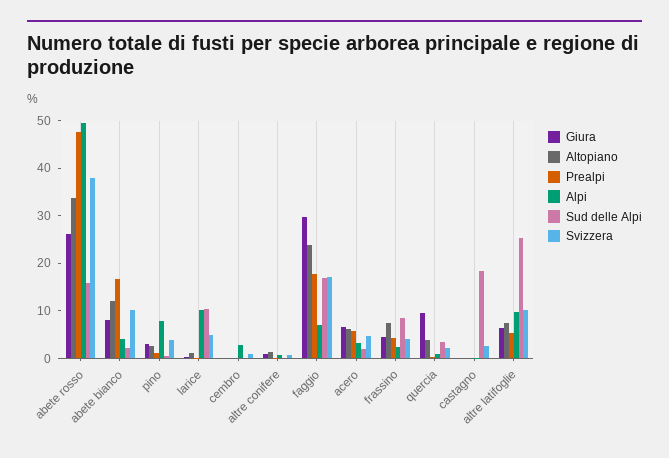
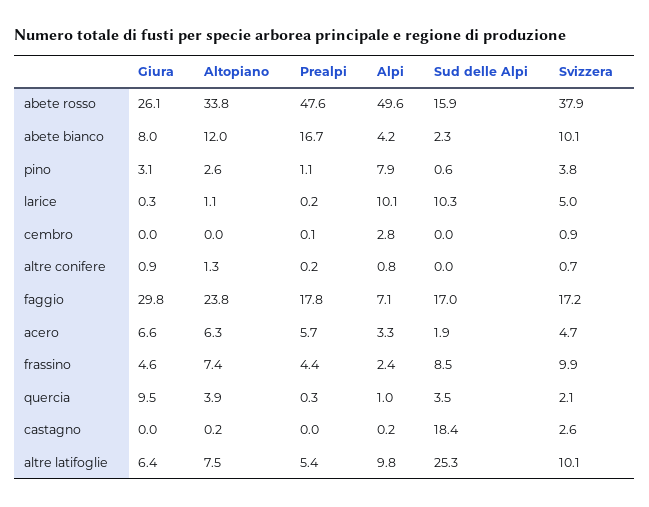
  {
    "Giura": {
      "abete rosso": 26.1,
      "abete bianco": 8,
      "pino": 3.1,
      "larice": 0.3,
      "cembro": 0,
      "altre conifere": 0.9,
      "faggio": 29.8,
      "acero": 6.6,
      "frassino": 4.6,
      "quercia": 9.5,
      "castagno": 0,
      "altre latifoglie": 6.4
    },
    "Altopiano": {
      "abete rosso": 33.8,
      "abete bianco": 12,
      "pino": 2.6,
      "larice": 1.1,
      "cembro": 0,
      "altre conifere": 1.3,
      "faggio": 23.8,
      "acero": 6.3,
      "frassino": 7.4,
      "quercia": 3.9,
      "castagno": 0.2,
      "altre latifoglie": 7.5
    },
    "Prealpi": {
      "abete rosso": 47.6,
      "abete bianco": 16.7,
      "pino": 1.1,
      "larice": 0.2,
      "cembro": 0.1,
      "altre conifere": 0.2,
      "faggio": 17.8,
      "acero": 5.7,
      "frassino": 4.4,
      "quercia": 0.3,
      "castagno": 0,
      "altre latifoglie": 5.4
    },
    "Alpi": {
      "abete rosso": 49.6,
      "abete bianco": 4.2,
      "pino": 7.9,
      "larice": 10.1,
      "cembro": 2.8,
      "altre conifere": 0.8,
      "faggio": 7.1,
      "acero": 3.3,
      "frassino": 2.4,
      "quercia": 1,
      "castagno": 0.2,
      "altre latifoglie": 9.8
    },
    "Sud delle Alpi": {
      "abete rosso": 15.9,
      "abete bianco": 2.3,
      "pino": 0.6,
      "larice": 10.3,
      "cembro": 0,
      "altre conifere": 0,
      "faggio": 17,
      "acero": 1.9,
      "frassino": 8.5,
      "quercia": 3.5,
      "castagno": 18.4,
      "altre latifoglie": 25.3
    },
    "Svizzera": {
      "abete rosso": 37.9,
      "abete bianco": 10.1,
      "pino": 3.8,
      "larice": 5,
      "cembro": 0.9,
      "altre conifere": 0.7,
      "faggio": 17.2,
      "acero": 4.7,
-     "frassino": 4,
+     "frassino": 9.9,
      "quercia": 2.1,
      "castagno": 2.6,
      "altre latifoglie": 10.1
    }
  }

